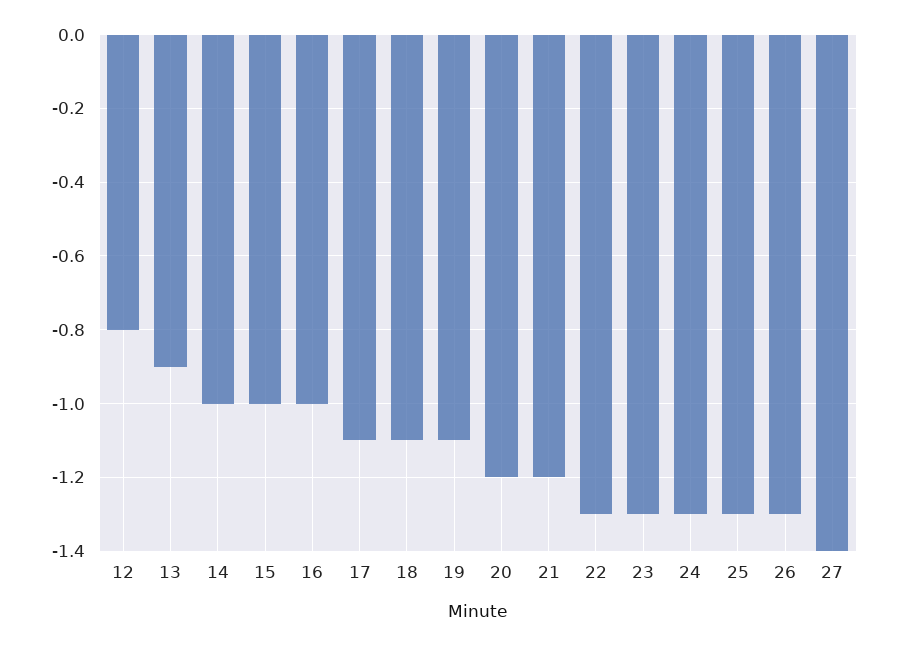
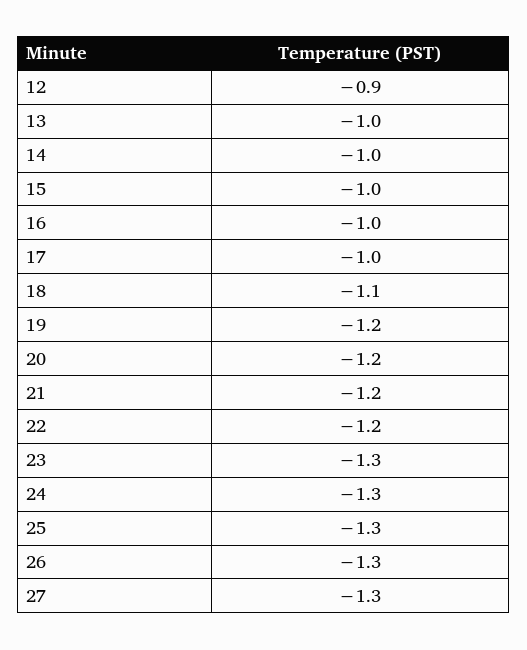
  {
-   "12": -0.8,
+   "12": -0.9,
-   "13": -0.9,
+   "13": -1,
    "14": -1,
    "15": -1,
    "16": -1,
-   "17": -1.1,
+   "17": -1,
    "18": -1.1,
-   "19": -1.1,
+   "19": -1.2,
    "20": -1.2,
    "21": -1.2,
-   "22": -1.3,
+   "22": -1.2,
    "23": -1.3,
    "24": -1.3,
    "25": -1.3,
    "26": -1.3,
-   "27": -1.4
+   "27": -1.3
  }

